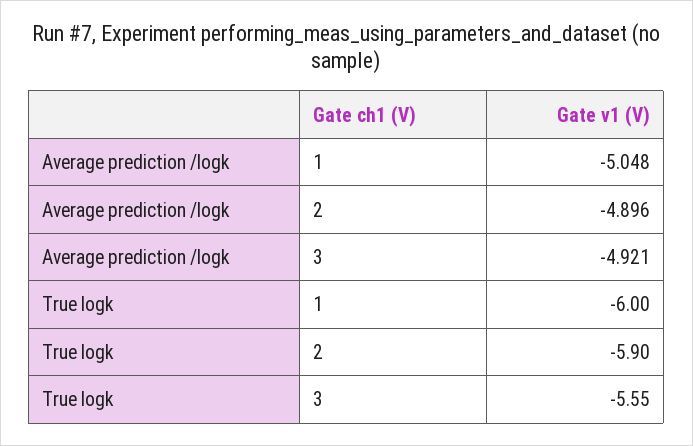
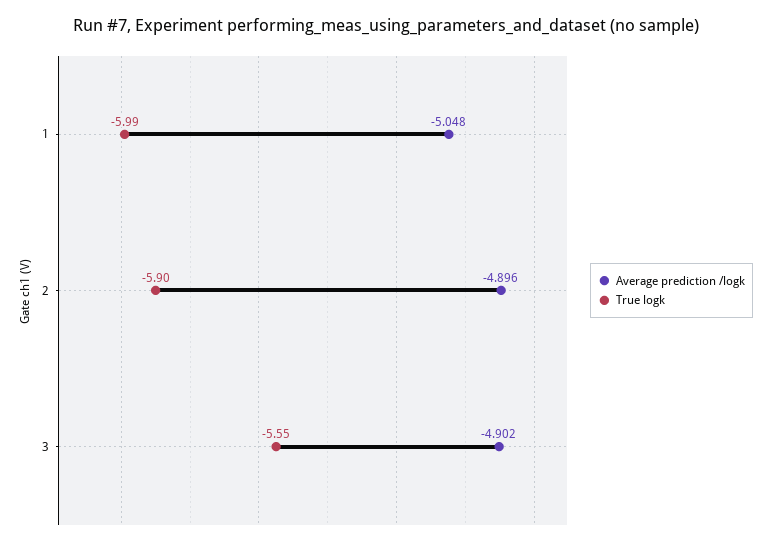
  {
    "Average prediction /logk": {
      "1": -5.048,
      "2": -4.896,
-     "3": -4.921
+     "3": -4.902
    },
    "True logk": {
-     "1": -6,
+     "1": -5.99,
      "2": -5.9,
      "3": -5.55
    }
  }

